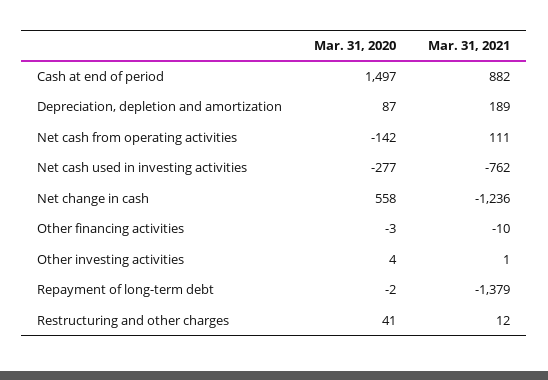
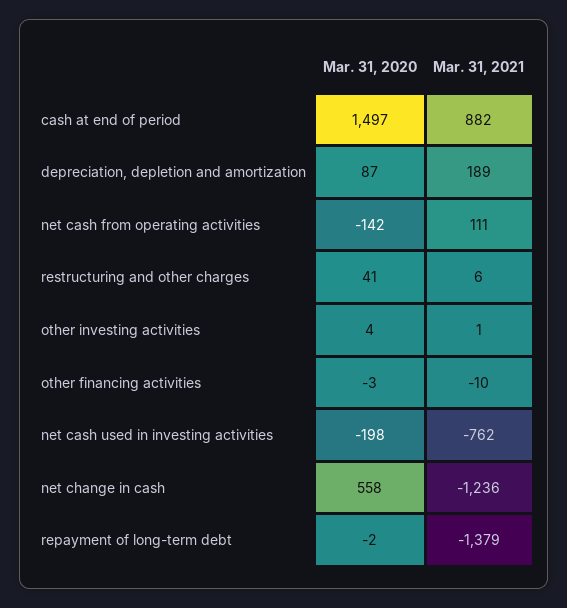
  {
    "Mar. 31, 2020": {
      "Cash at end of period": 1497,
      "Depreciation, depletion and amortization": 87,
      "Net cash from operating activities": -142,
-     "Net cash used in investing activities": -277,
+     "Net cash used in investing activities": -198,
      "Net change in cash": 558,
      "Other financing activities": -3,
      "Other investing activities": 4,
      "Repayment of long-term debt": -2,
      "Restructuring and other charges": 41
    },
    "Mar. 31, 2021": {
      "Cash at end of period": 882,
      "Depreciation, depletion and amortization": 189,
      "Net cash from operating activities": 111,
      "Net cash used in investing activities": -762,
      "Net change in cash": -1236,
      "Other financing activities": -10,
      "Other investing activities": 1,
      "Repayment of long-term debt": -1379,
-     "Restructuring and other charges": 12
+     "Restructuring and other charges": 6
    }
  }

